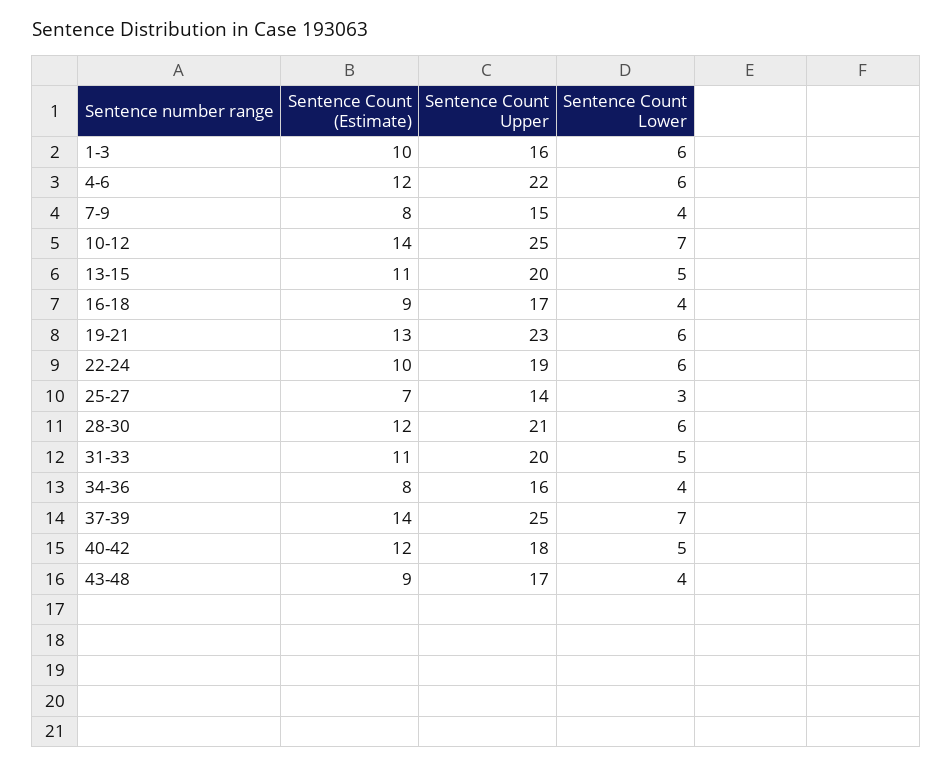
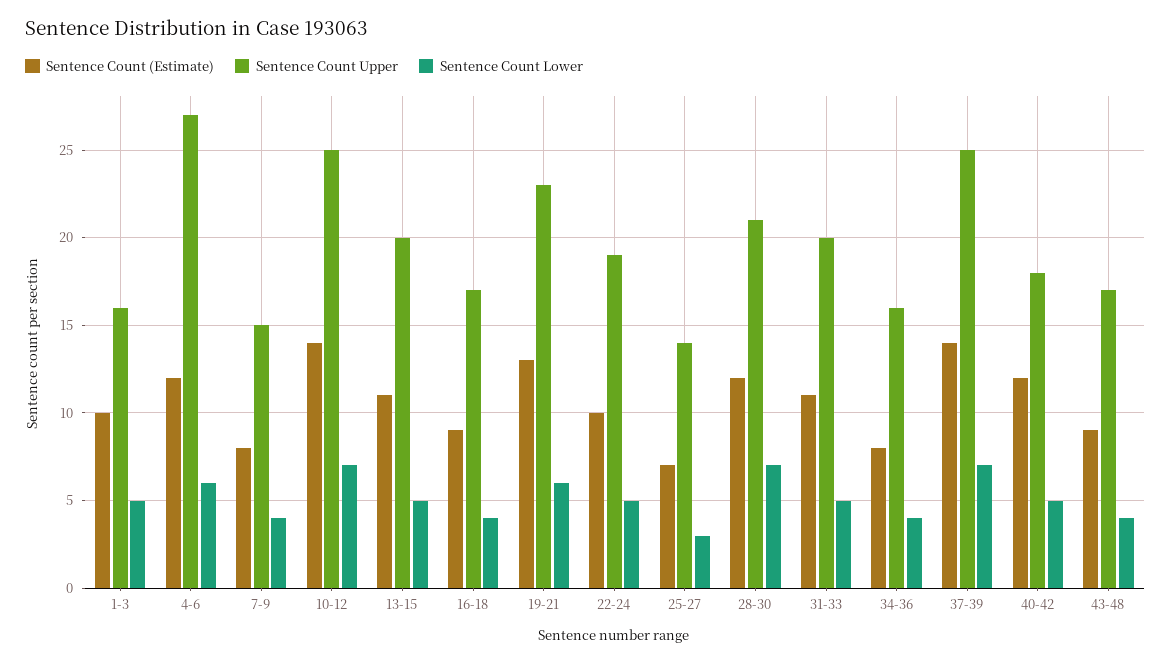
  {
    "Sentence Count (Estimate)": {
      "1-3": 10,
      "4-6": 12,
      "7-9": 8,
      "10-12": 14,
      "13-15": 11,
      "16-18": 9,
      "19-21": 13,
      "22-24": 10,
      "25-27": 7,
      "28-30": 12,
      "31-33": 11,
      "34-36": 8,
      "37-39": 14,
      "40-42": 12,
      "43-48": 9
    },
    "Sentence Count Upper": {
      "1-3": 16,
-     "4-6": 22,
+     "4-6": 27,
      "7-9": 15,
      "10-12": 25,
      "13-15": 20,
      "16-18": 17,
      "19-21": 23,
      "22-24": 19,
      "25-27": 14,
      "28-30": 21,
      "31-33": 20,
      "34-36": 16,
      "37-39": 25,
      "40-42": 18,
      "43-48": 17
    },
    "Sentence Count Lower": {
-     "1-3": 6,
+     "1-3": 5,
      "4-6": 6,
      "7-9": 4,
      "10-12": 7,
      "13-15": 5,
      "16-18": 4,
      "19-21": 6,
-     "22-24": 6,
+     "22-24": 5,
      "25-27": 3,
-     "28-30": 6,
+     "28-30": 7,
      "31-33": 5,
      "34-36": 4,
      "37-39": 7,
      "40-42": 5,
      "43-48": 4
    }
  }

